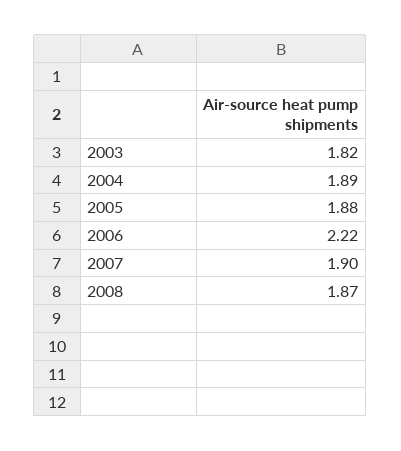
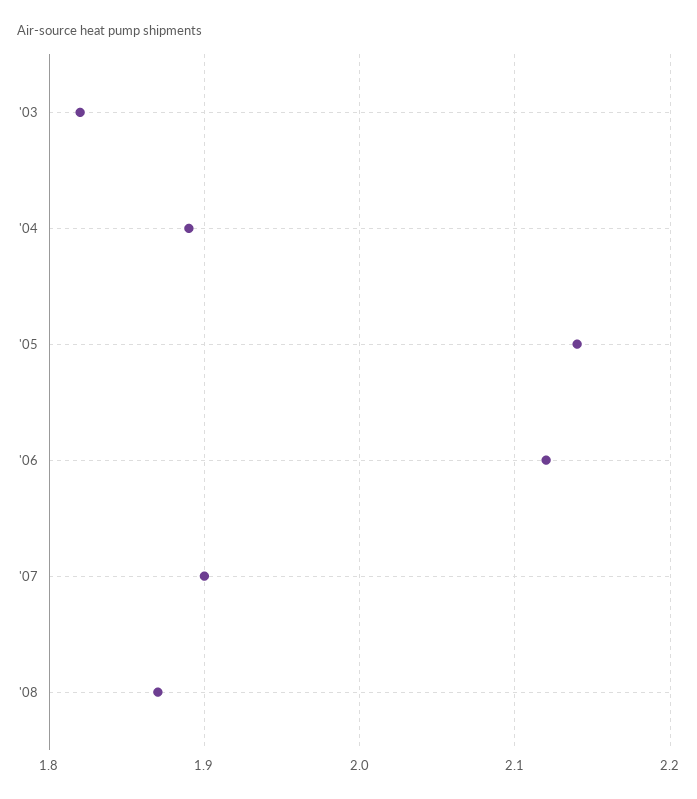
  {
    "2003": 1.82,
    "2004": 1.89,
-   "2005": 1.88,
+   "2005": 2.14,
-   "2006": 2.22,
+   "2006": 2.12,
    "2007": 1.9,
    "2008": 1.87
  }

